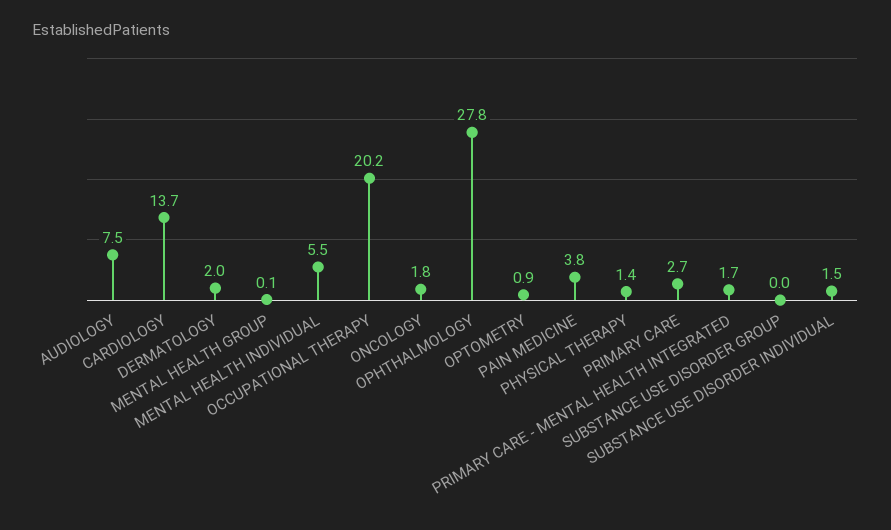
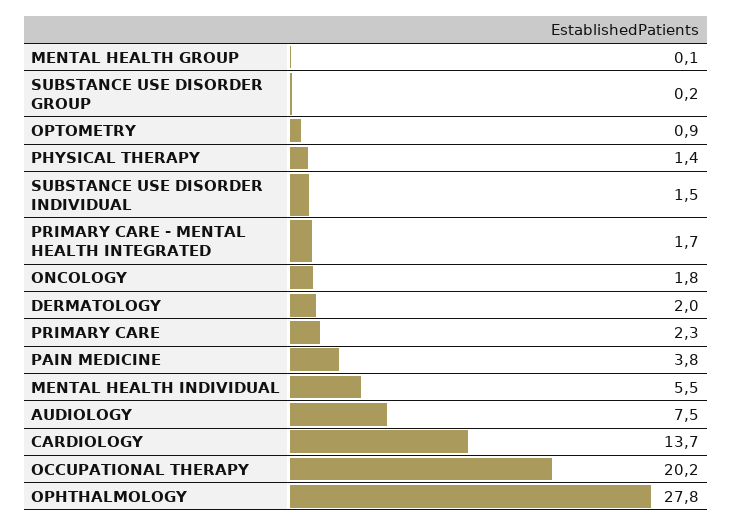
  {
    "AUDIOLOGY": 7.5,
    "CARDIOLOGY": 13.7,
    "DERMATOLOGY": 2,
    "MENTAL HEALTH GROUP": 0.1,
    "MENTAL HEALTH INDIVIDUAL": 5.5,
    "OCCUPATIONAL THERAPY": 20.2,
    "ONCOLOGY": 1.8,
    "OPHTHALMOLOGY": 27.8,
    "OPTOMETRY": 0.9,
    "PAIN MEDICINE": 3.8,
    "PHYSICAL THERAPY": 1.4,
-   "PRIMARY CARE": 2.7,
+   "PRIMARY CARE": 2.3,
    "PRIMARY CARE - MENTAL HEALTH INTEGRATED": 1.7,
-   "SUBSTANCE USE DISORDER GROUP": 0,
+   "SUBSTANCE USE DISORDER GROUP": 0.2,
    "SUBSTANCE USE DISORDER INDIVIDUAL": 1.5
  }

